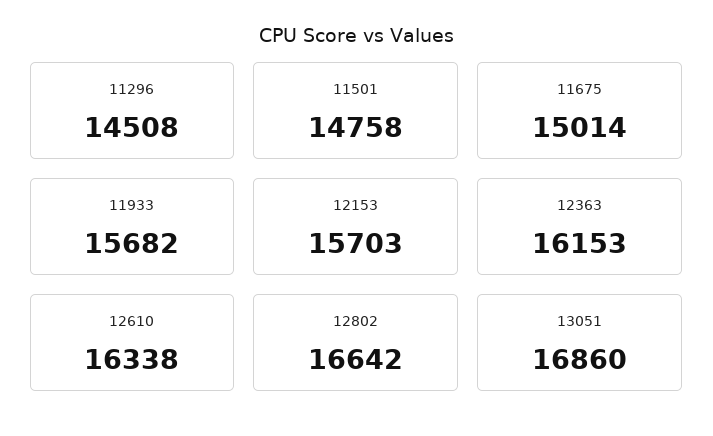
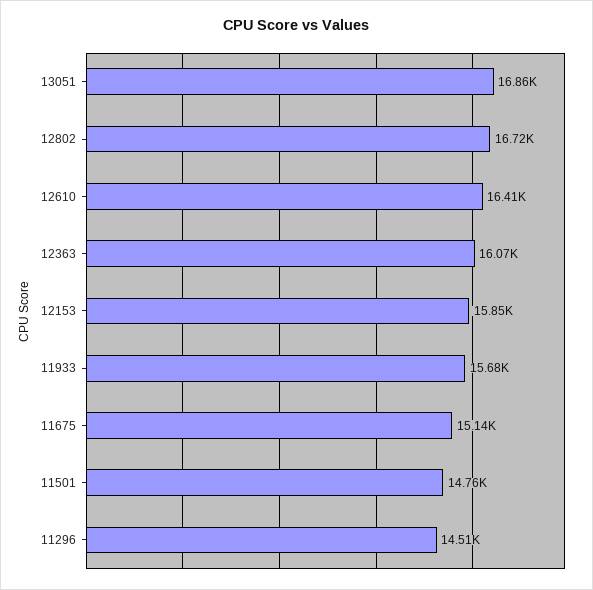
  {
    "11296": 14508,
    "11501": 14758,
-   "11675": 15014,
+   "11675": 15140,
    "11933": 15682,
-   "12153": 15703,
+   "12153": 15850,
-   "12363": 16153,
+   "12363": 16070,
-   "12610": 16338,
+   "12610": 16410,
-   "12802": 16642,
+   "12802": 16720,
    "13051": 16860
  }

